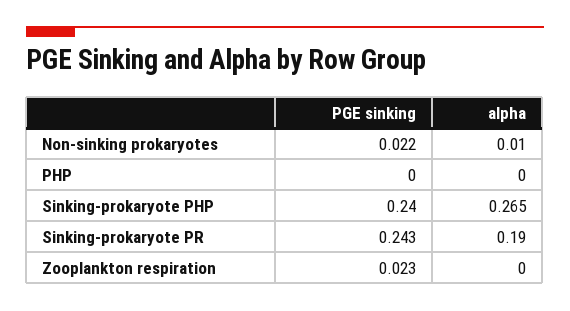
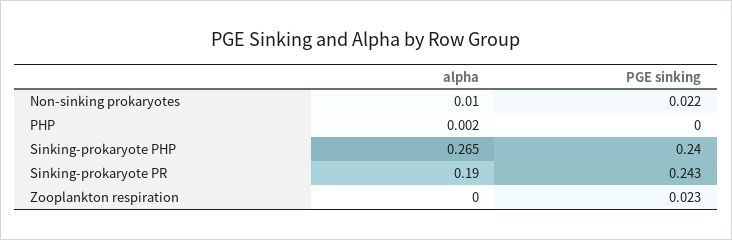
  {
    "PGE sinking": {
      "Non-sinking prokaryotes": 0.022,
      "PHP": 0,
      "Sinking-prokaryote PHP": 0.24,
      "Sinking-prokaryote PR": 0.243,
      "Zooplankton respiration": 0.023
    },
    "alpha": {
      "Non-sinking prokaryotes": 0.01,
-     "PHP": 0,
+     "PHP": 0.002,
      "Sinking-prokaryote PHP": 0.265,
      "Sinking-prokaryote PR": 0.19,
      "Zooplankton respiration": 0
    }
  }

